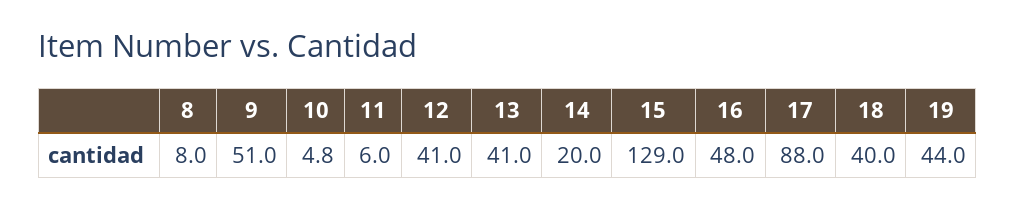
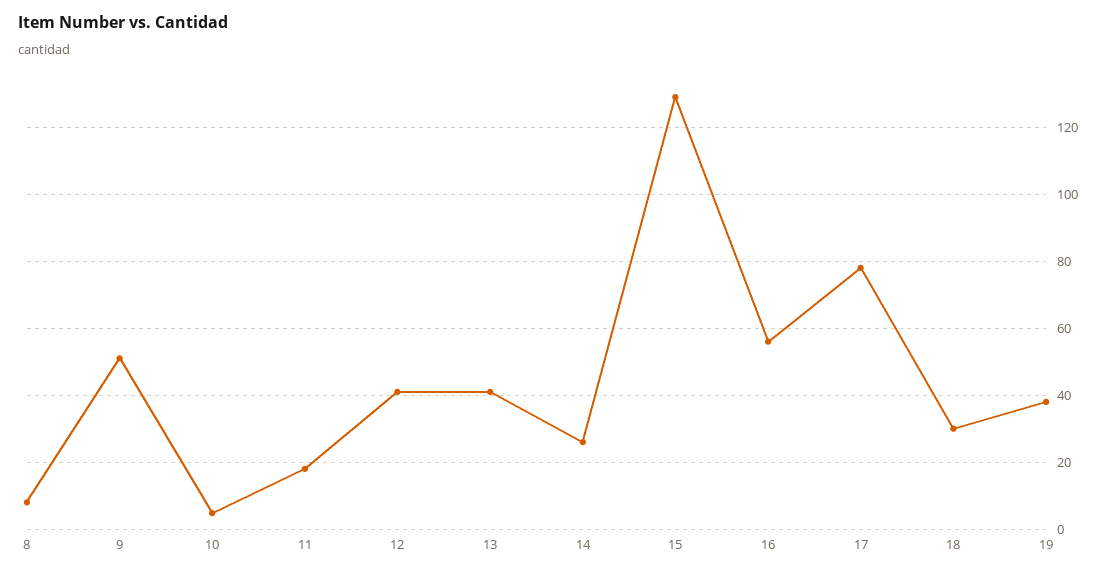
  {
    "8": 8,
    "9": 51,
    "10": 4.8,
-   "11": 6,
+   "11": 18,
    "12": 41,
    "13": 41,
-   "14": 20,
+   "14": 26,
    "15": 129,
-   "16": 48,
+   "16": 56,
-   "17": 88,
+   "17": 78,
-   "18": 40,
+   "18": 30,
-   "19": 44
+   "19": 38
  }

